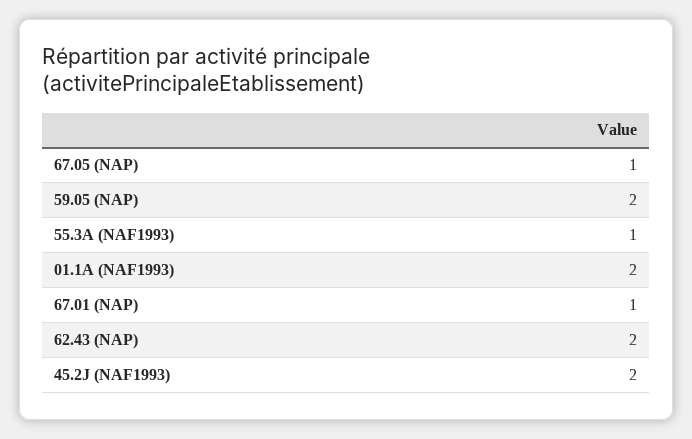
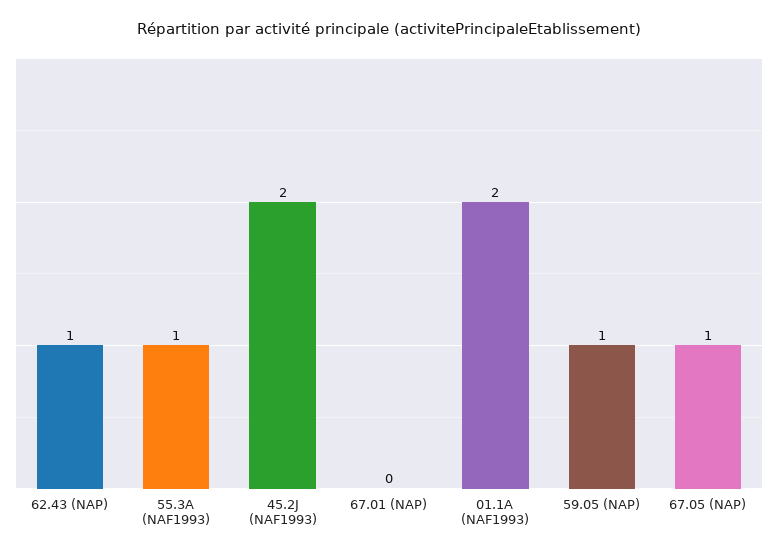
  {
    "67.05 (NAP)": 1,
-   "59.05 (NAP)": 2,
+   "59.05 (NAP)": 1,
    "55.3A (NAF1993)": 1,
    "01.1A (NAF1993)": 2,
-   "67.01 (NAP)": 1,
+   "67.01 (NAP)": 0,
-   "62.43 (NAP)": 2,
+   "62.43 (NAP)": 1,
    "45.2J (NAF1993)": 2
  }

